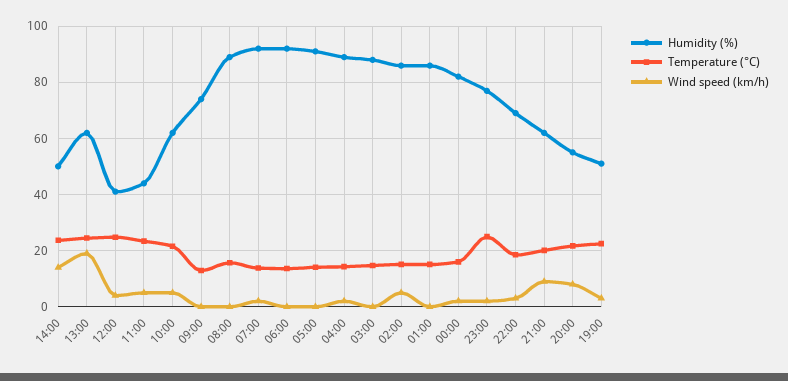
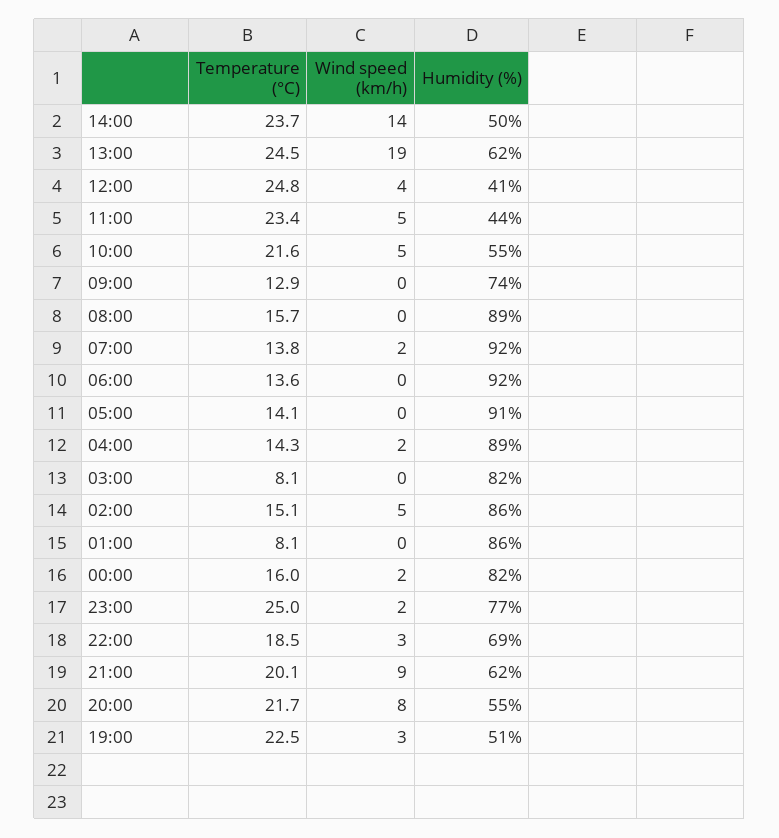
  {
    "Humidity (%)": {
      "14:00": 50,
      "13:00": 62,
      "12:00": 41,
      "11:00": 44,
-     "10:00": 62.5,
+     "10:00": 55,
      "09:00": 74,
      "08:00": 89,
      "07:00": 92,
      "06:00": 92,
      "05:00": 91,
      "04:00": 89,
-     "03:00": 87.5,
+     "03:00": 82,
      "02:00": 86,
      "01:00": 86,
      "00:00": 82,
      "23:00": 77,
      "22:00": 69,
      "21:00": 62,
      "20:00": 55,
      "19:00": 51
    },
    "Temperature (°C)": {
      "14:00": 23.7,
      "13:00": 24.5,
      "12:00": 24.8,
      "11:00": 23.4,
      "10:00": 21.6,
      "09:00": 12.9,
      "08:00": 15.7,
      "07:00": 13.8,
      "06:00": 13.6,
      "05:00": 14.1,
      "04:00": 14.3,
-     "03:00": 15,
+     "03:00": 8.1,
      "02:00": 15.1,
-     "01:00": 15,
+     "01:00": 8.1,
      "00:00": 16,
      "23:00": 25,
      "22:00": 18.5,
      "21:00": 20.1,
      "20:00": 21.7,
      "19:00": 22.5
    },
    "Wind speed (km/h)": {
      "14:00": 14,
      "13:00": 19,
      "12:00": 4,
      "11:00": 5,
      "10:00": 5,
      "09:00": 0,
      "08:00": 0,
      "07:00": 2,
      "06:00": 0,
      "05:00": 0,
      "04:00": 2,
      "03:00": 0,
      "02:00": 5,
      "01:00": 0,
      "00:00": 2,
      "23:00": 2,
      "22:00": 3,
      "21:00": 9,
      "20:00": 8,
      "19:00": 3
    }
  }

